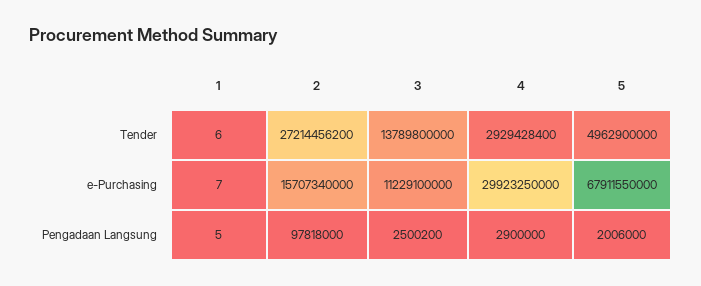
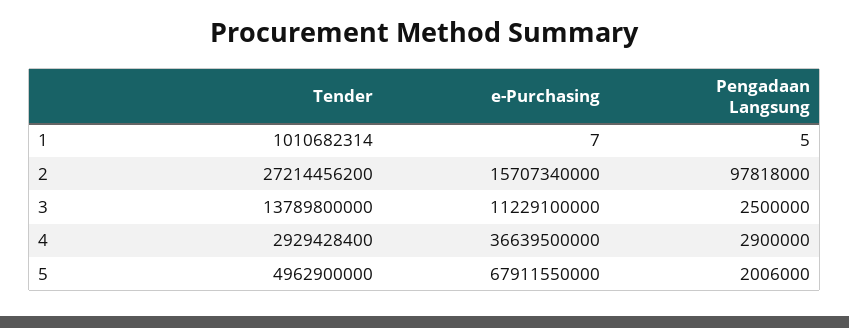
  {
    "1": {
-     "Tender": 6,
+     "Tender": 1010682314,
      "e-Purchasing": 7,
      "Pengadaan Langsung": 5
    },
    "2": {
      "Tender": 27214456200,
      "e-Purchasing": 15707340000,
      "Pengadaan Langsung": 97818000
    },
    "3": {
      "Tender": 13789800000,
      "e-Purchasing": 11229100000,
-     "Pengadaan Langsung": 2500200
+     "Pengadaan Langsung": 2500000
    },
    "4": {
      "Tender": 2929428400,
-     "e-Purchasing": 29923250000,
+     "e-Purchasing": 36639500000,
      "Pengadaan Langsung": 2900000
    },
    "5": {
      "Tender": 4962900000,
      "e-Purchasing": 67911550000,
      "Pengadaan Langsung": 2006000
    }
  }

